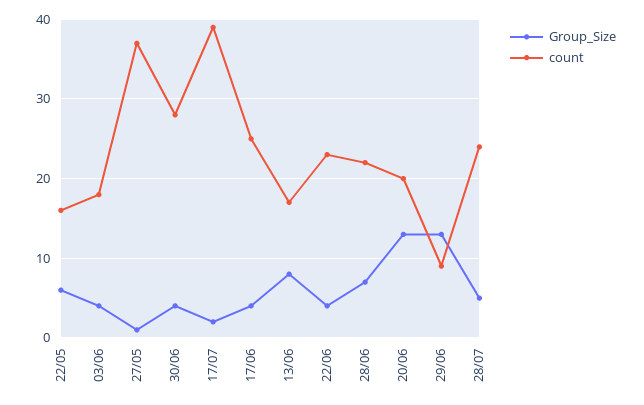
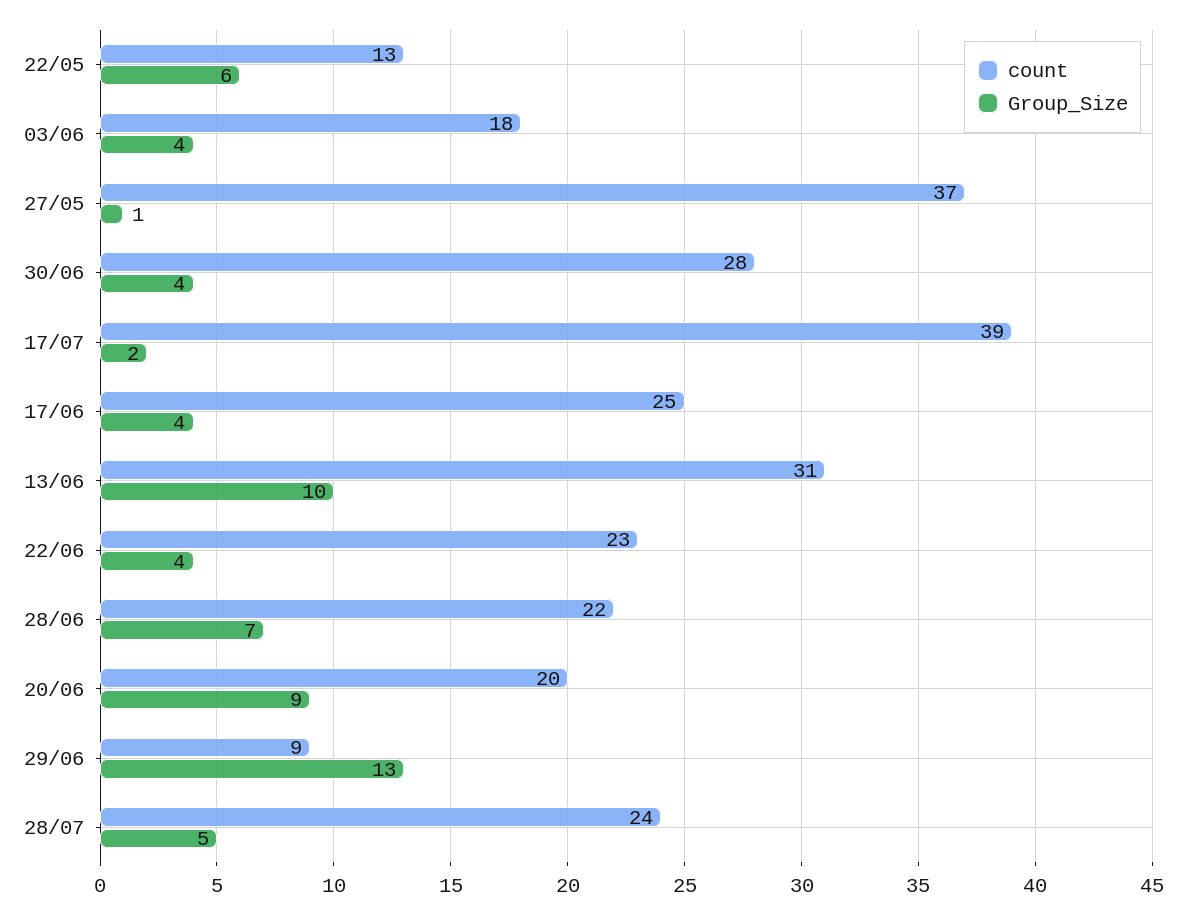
  {
    "Group_Size": {
      "22/05": 6,
      "03/06": 4,
      "27/05": 1,
      "30/06": 4,
      "17/07": 2,
      "17/06": 4,
-     "13/06": 8,
+     "13/06": 10,
      "22/06": 4,
      "28/06": 7,
-     "20/06": 13,
+     "20/06": 9,
      "29/06": 13,
      "28/07": 5
    },
    "count": {
-     "22/05": 16,
+     "22/05": 13,
      "03/06": 18,
      "27/05": 37,
      "30/06": 28,
      "17/07": 39,
      "17/06": 25,
-     "13/06": 17,
+     "13/06": 31,
      "22/06": 23,
      "28/06": 22,
      "20/06": 20,
      "29/06": 9,
      "28/07": 24
    }
  }

